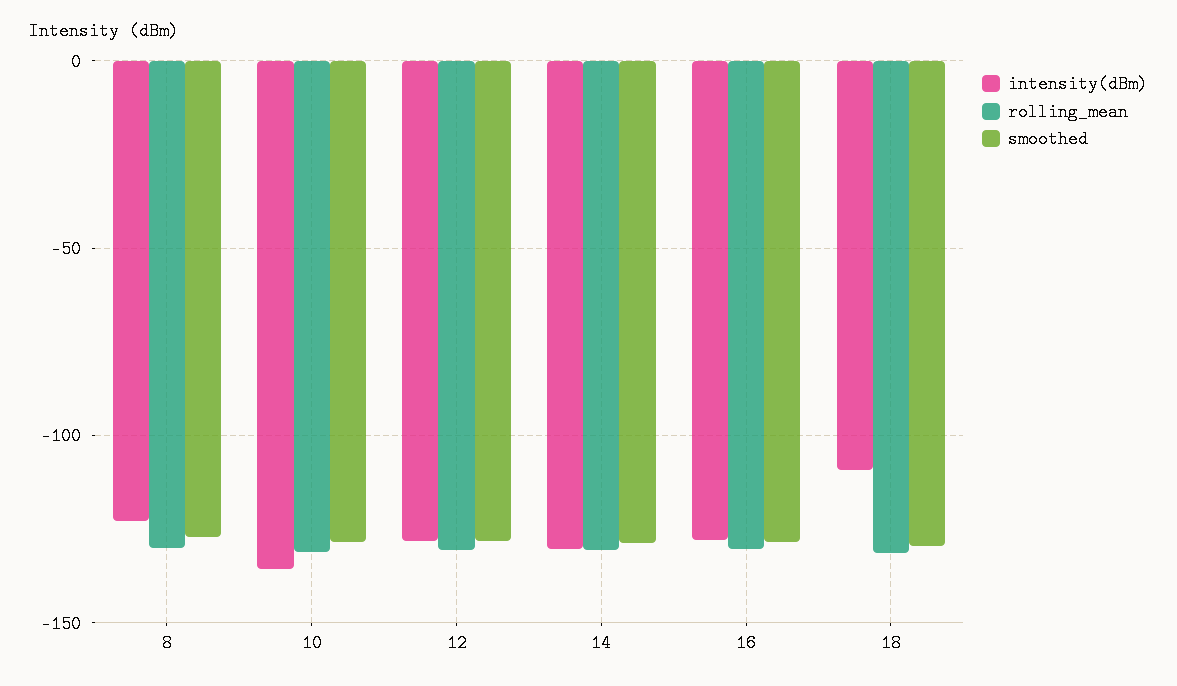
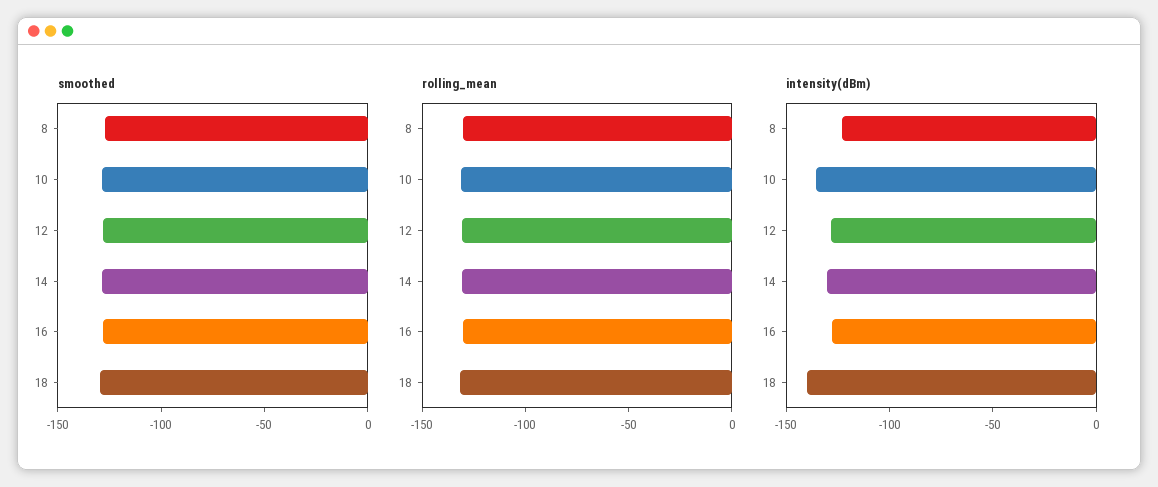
  {
    "intensity(dBm)": {
      "8": -125,
      "10": -135,
      "12": -130,
      "14": -130,
      "16": -130,
-     "18": -110
+     "18": -140
    },
    "rolling_mean": {
      "8": -130,
      "10": -130,
      "12": -130,
      "14": -130,
      "16": -130,
      "18": -130
    },
    "smoothed": {
      "8": -125,
      "10": -130,
      "12": -130,
      "14": -130,
      "16": -130,
      "18": -130
    }
  }

